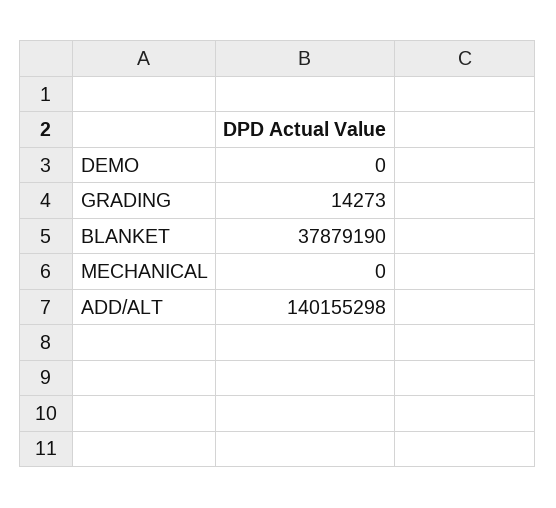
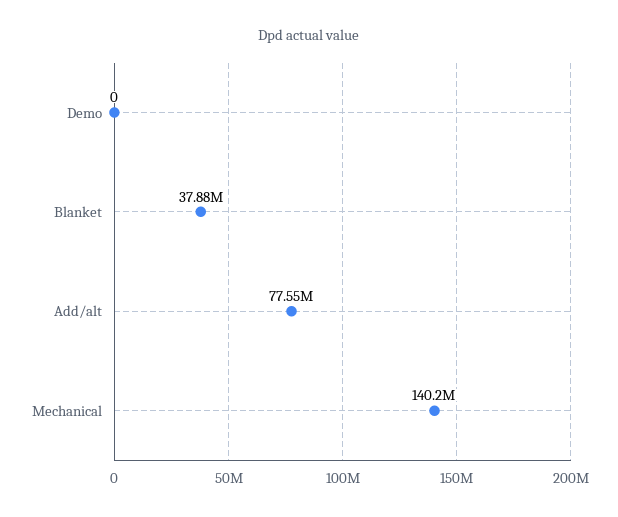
  {
    "DEMO": 0,
-   "GRADING": 14273,
    "BLANKET": 37879190,
-   "MECHANICAL": 0,
+   "MECHANICAL": 140200000,
-   "ADD/ALT": 140155298
+   "ADD/ALT": 77550000
  }

